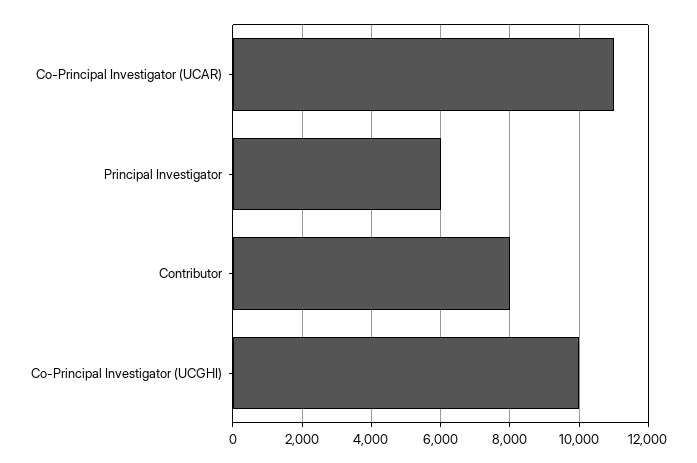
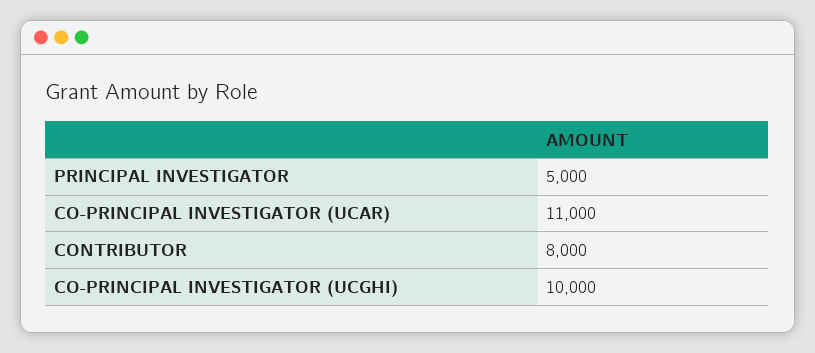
  {
    "Co-Principal Investigator (UCAR)": 11000,
-   "Principal Investigator": 6000,
+   "Principal Investigator": 5000,
    "Contributor": 8000,
    "Co-Principal Investigator (UCGHI)": 10000
  }

